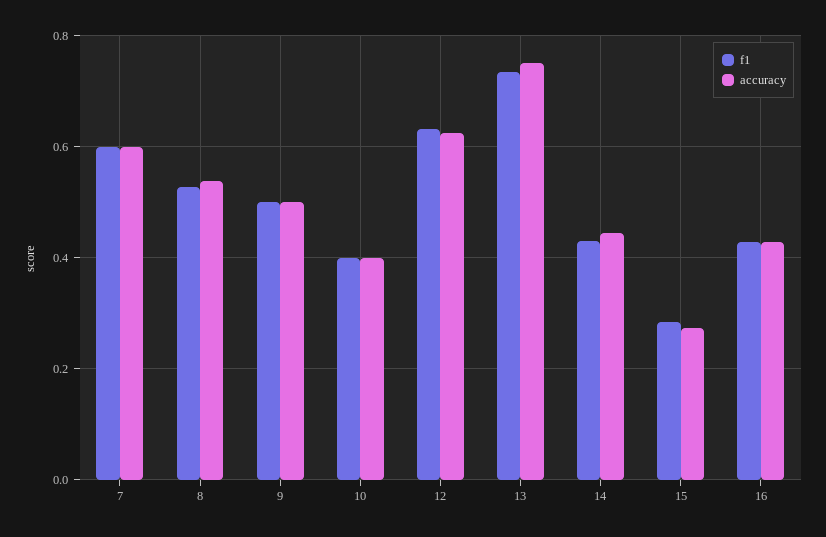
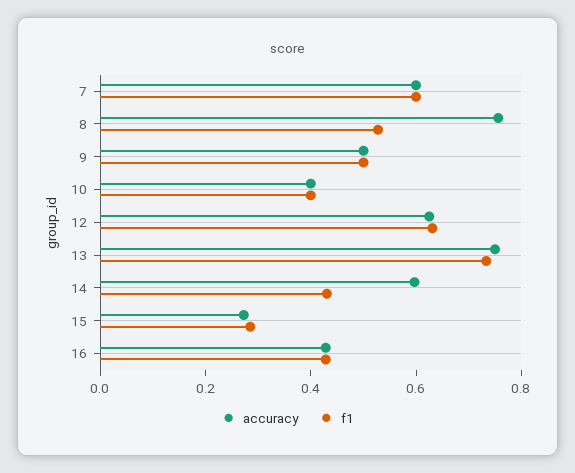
  {
    "f1": {
      "7": 0.6,
      "8": 0.52,
      "9": 0.5,
      "10": 0.4,
      "12": 0.64,
      "13": 0.74,
      "14": 0.44,
      "15": 0.28,
      "16": 0.42
    },
    "accuracy": {
      "7": 0.6,
-     "8": 0.54,
+     "8": 0.75,
      "9": 0.5,
      "10": 0.4,
      "12": 0.62,
      "13": 0.76,
-     "14": 0.44,
+     "14": 0.6,
      "15": 0.28,
      "16": 0.42
    }
  }

